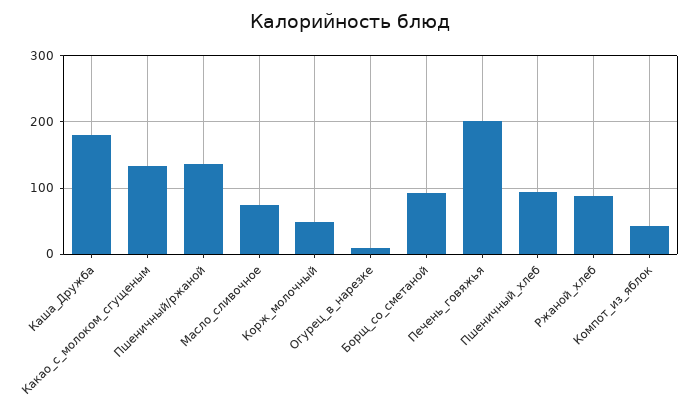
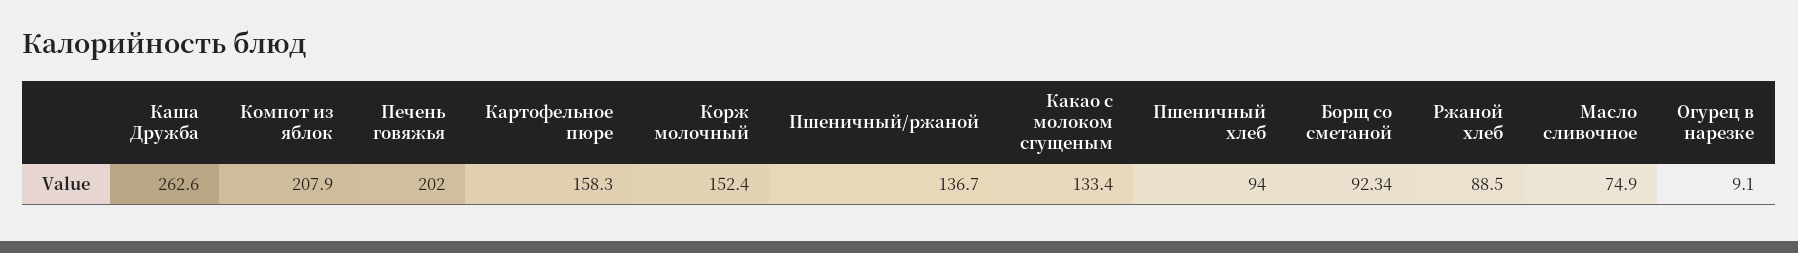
  {
-   "Каша_Дружба": 180,
+   "Каша_Дружба": 262.6,
    "Какао_с_молоком_сгущеным": 133.4,
    "Пшеничный/ржаной": 136.7,
    "Масло_сливочное": 74.9,
-   "Корж_молочный": 50,
+   "Корж_молочный": 152.4,
    "Огурец_в_нарезке": 9.1,
    "Борщ_со_сметаной": 92.34,
    "Печень_говяжья": 202,
    "Пшеничный_хлеб": 94,
    "Ржаной_хлеб": 88.5,
-   "Компот_из_яблок": 40
+   "Компот_из_яблок": 207.9,
+   "Картофельное пюре": 158.3
  }

